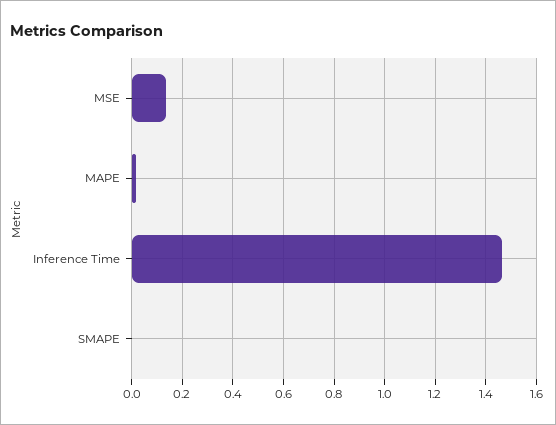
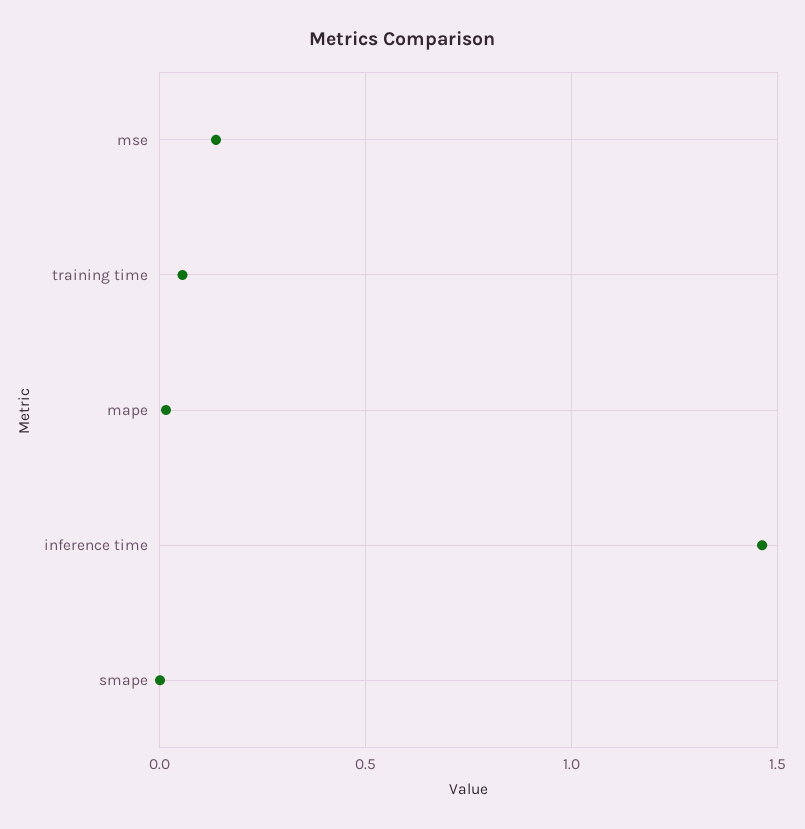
  {
    "MSE": 0.125,
    "MAPE": 0.025,
    "Inference Time": 1.45,
-   "SMAPE": 0
+   "SMAPE": 0,
+   "training time": 0.05
  }

